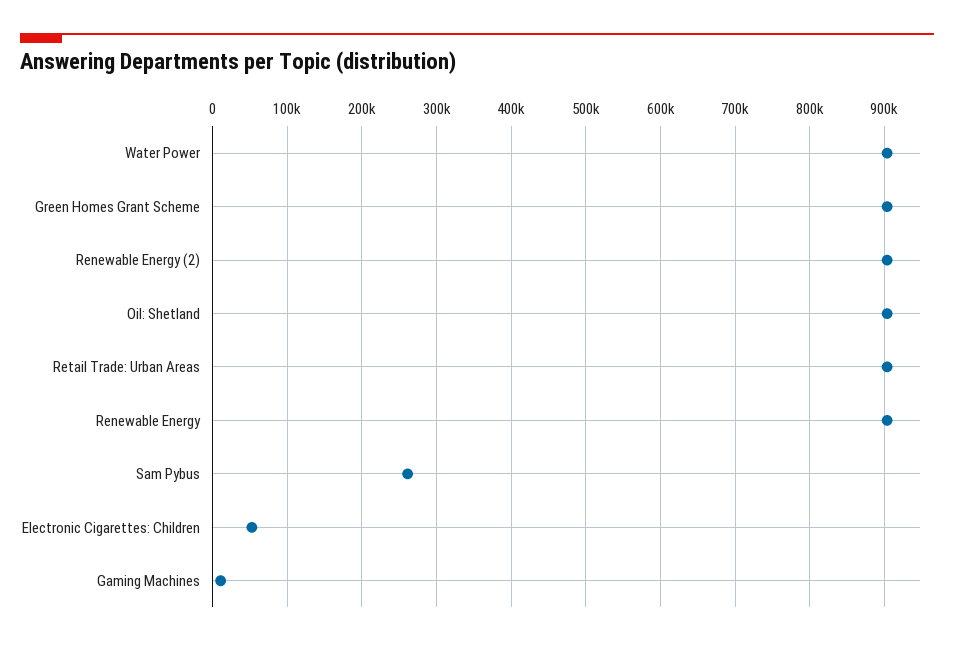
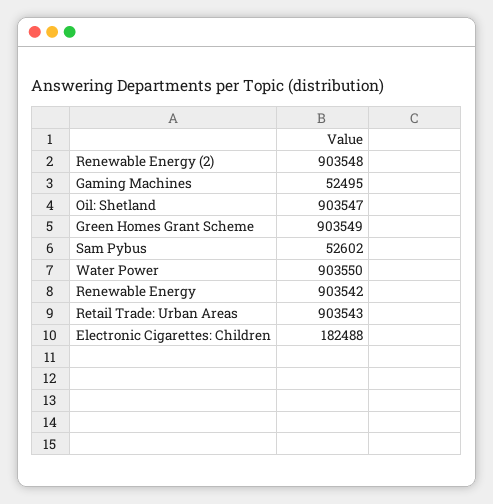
  {
    "Water Power": 903550,
    "Green Homes Grant Scheme": 903549,
    "Renewable Energy (2)": 903548,
    "Oil: Shetland": 903547,
    "Retail Trade: Urban Areas": 903543,
    "Renewable Energy": 903542,
-   "Sam Pybus": 260000,
+   "Sam Pybus": 52602,
-   "Electronic Cigarettes: Children": 50000,
+   "Electronic Cigarettes: Children": 182488,
-   "Gaming Machines": 10000
+   "Gaming Machines": 52495
  }

